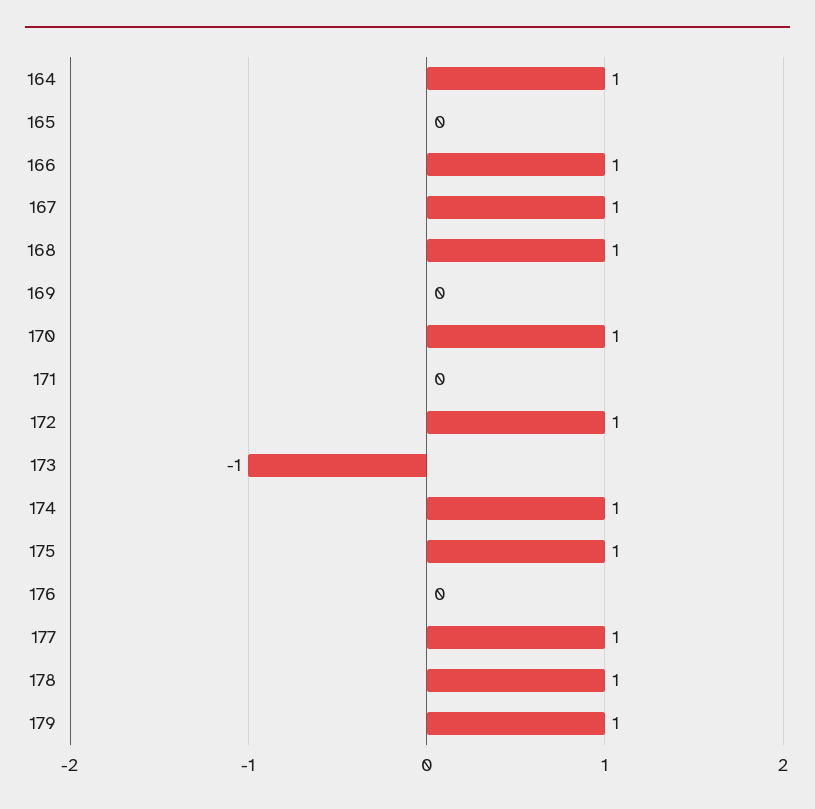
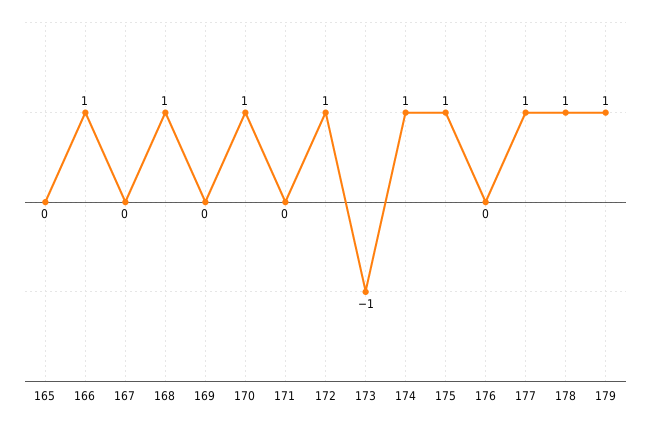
  {
-   "164": 1,
    "165": 0,
    "166": 1,
-   "167": 1,
+   "167": 0,
    "168": 1,
    "169": 0,
    "170": 1,
    "171": 0,
    "172": 1,
    "173": -1,
    "174": 1,
    "175": 1,
    "176": 0,
    "177": 1,
    "178": 1,
    "179": 1
  }

